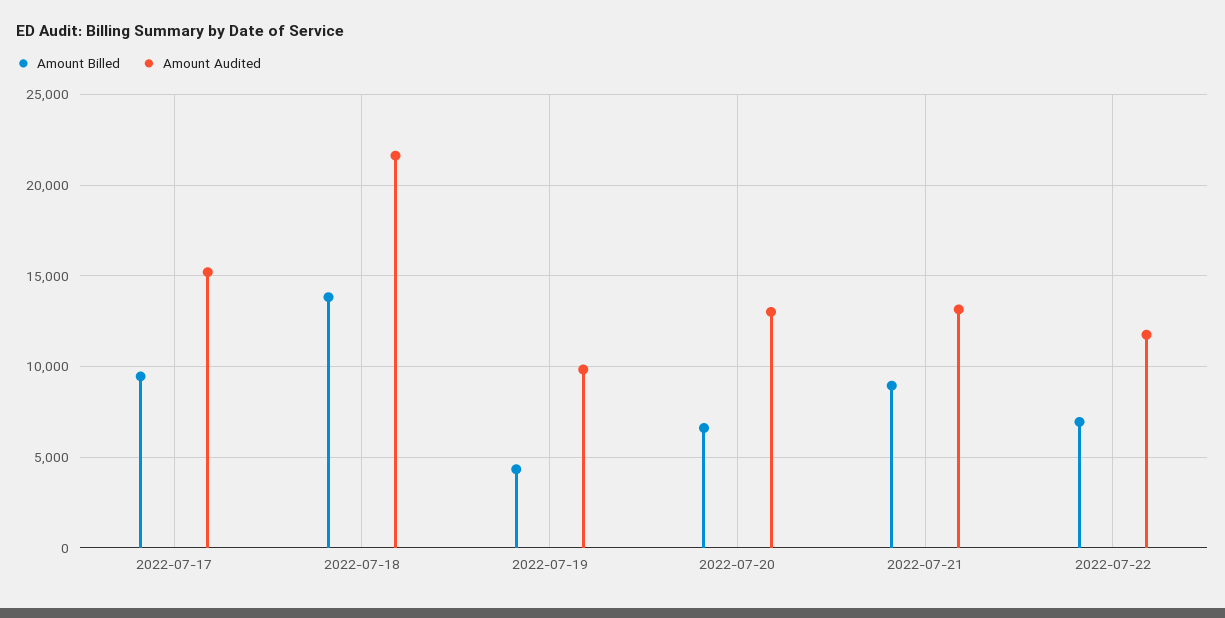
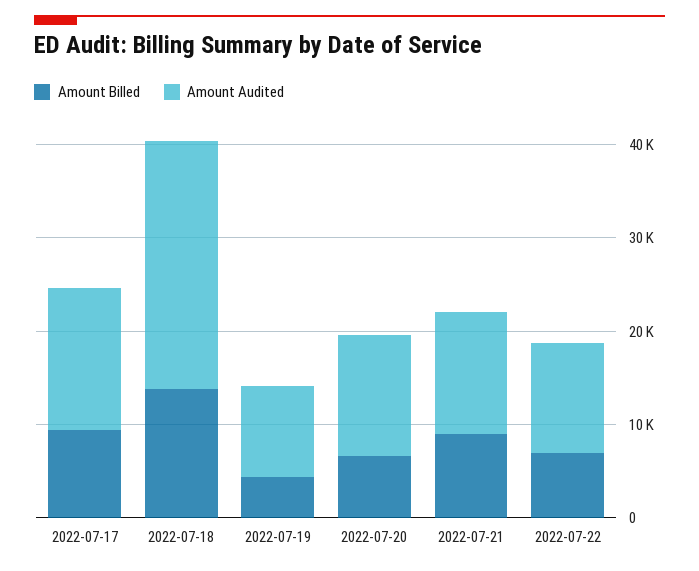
  {
    "Amount Billed": {
      "2022-07-17": 9500,
      "2022-07-18": 14000,
      "2022-07-19": 4500,
      "2022-07-20": 6500,
      "2022-07-21": 9000,
      "2022-07-22": 7000
    },
    "Amount Audited": {
      "2022-07-17": 15000,
-     "2022-07-18": 21500,
+     "2022-07-18": 26000,
      "2022-07-19": 10000,
      "2022-07-20": 13000,
      "2022-07-21": 13000,
      "2022-07-22": 11500
    }
  }

